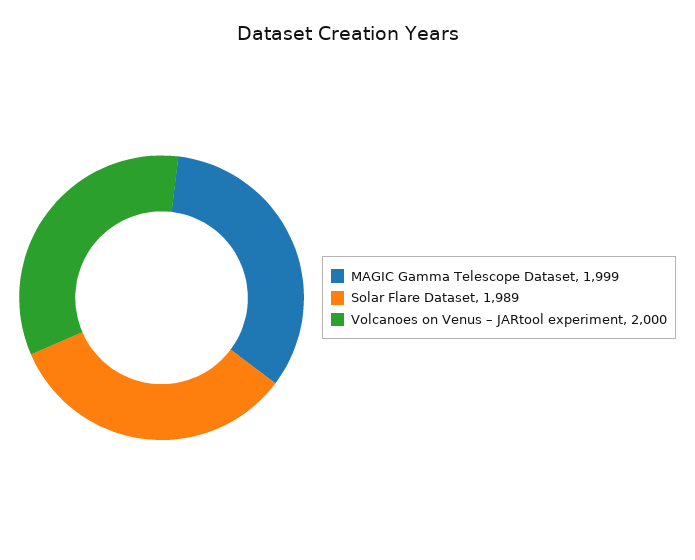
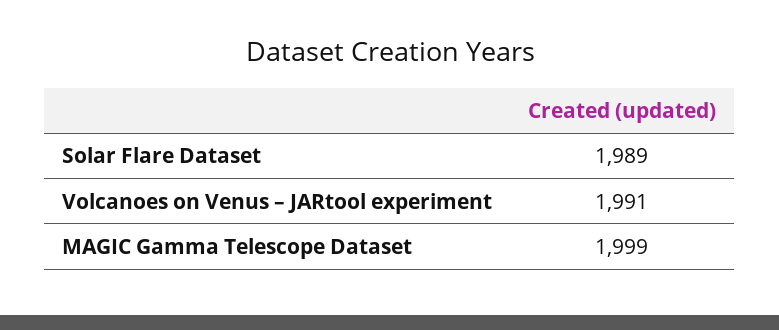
  {
    "MAGIC Gamma Telescope Dataset": 1999,
    "Solar Flare Dataset": 1989,
-   "Volcanoes on Venus – JARtool experiment": 2000
+   "Volcanoes on Venus – JARtool experiment": 1991
  }

